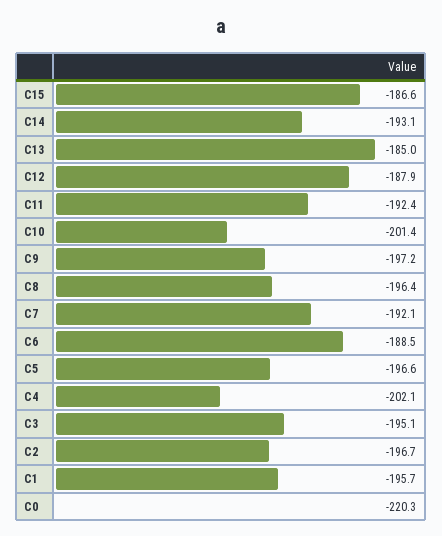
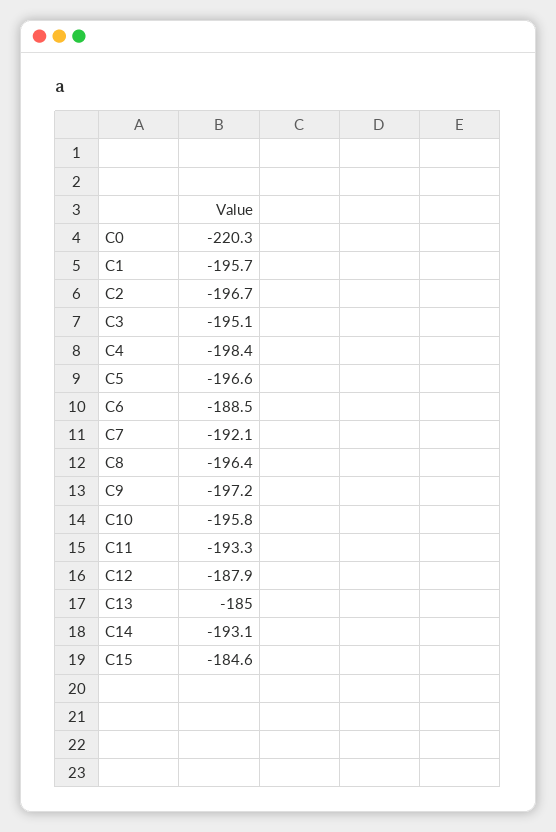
  {
-   "C15": -186.6,
+   "C15": -184.6,
    "C14": -193.1,
    "C13": -185,
    "C12": -187.9,
-   "C11": -192.4,
+   "C11": -193.3,
-   "C10": -201.4,
+   "C10": -195.8,
    "C9": -197.2,
    "C8": -196.4,
    "C7": -192.1,
    "C6": -188.5,
    "C5": -196.6,
-   "C4": -202.1,
+   "C4": -198.4,
    "C3": -195.1,
    "C2": -196.7,
    "C1": -195.7,
    "C0": -220.3
  }

